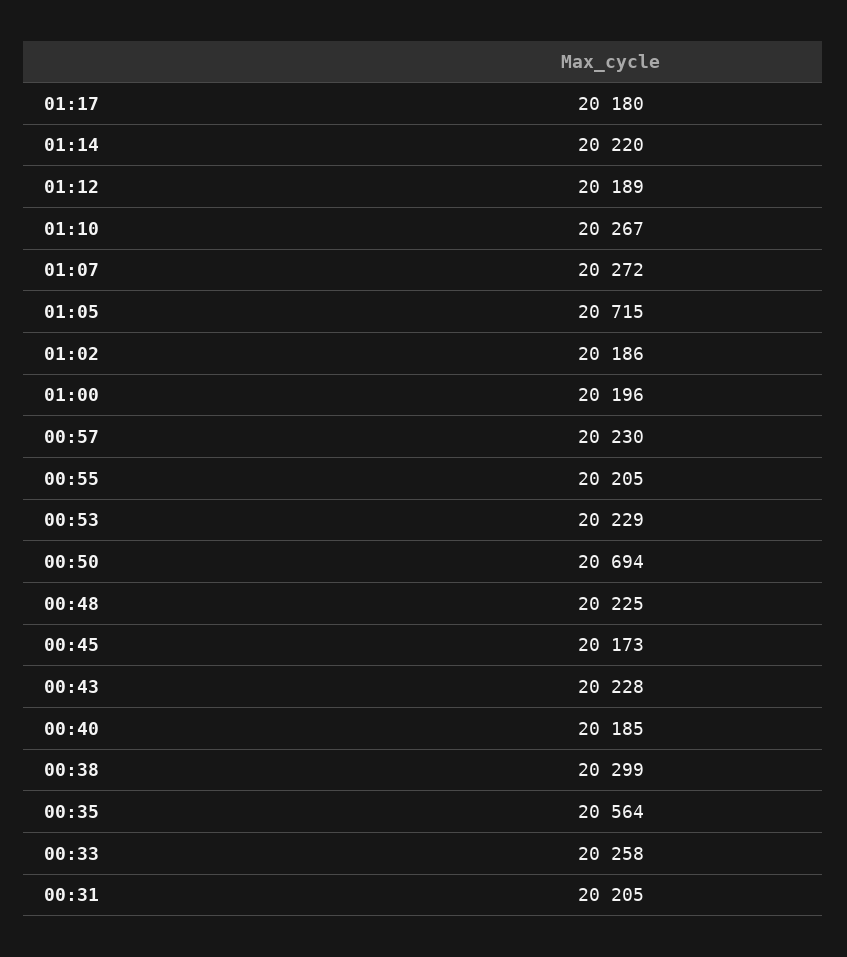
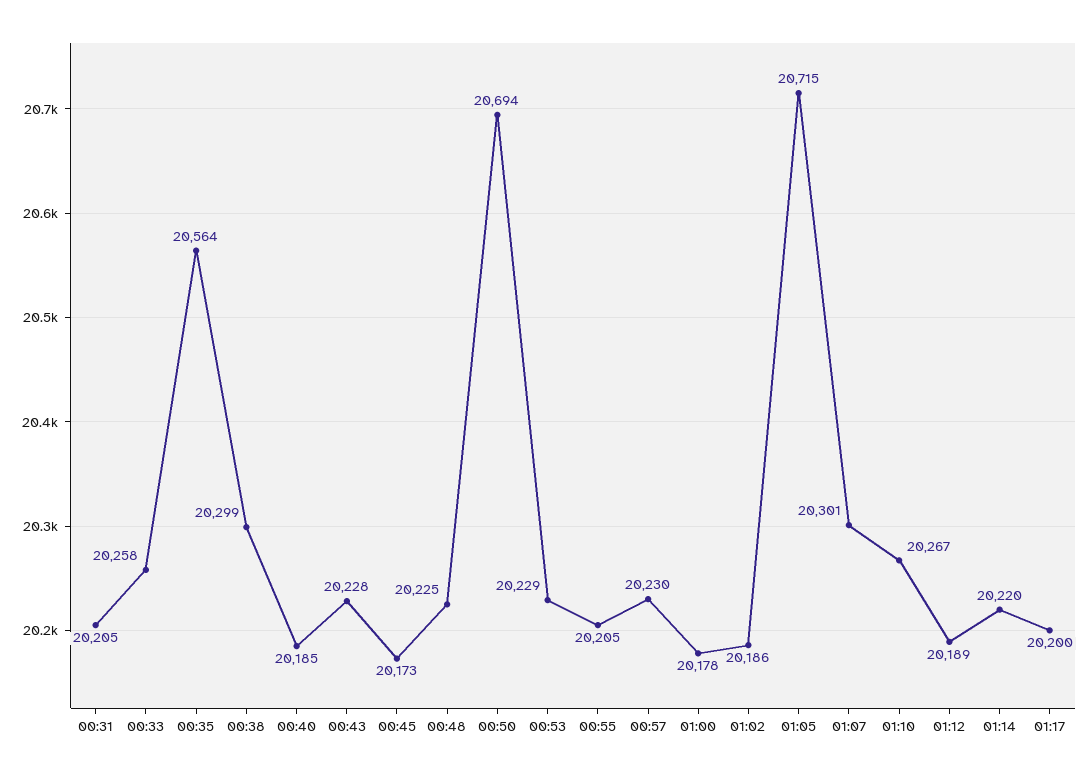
  {
-   "01:17": 20180,
+   "01:17": 20200,
    "01:14": 20220,
    "01:12": 20189,
    "01:10": 20267,
-   "01:07": 20272,
+   "01:07": 20301,
    "01:05": 20715,
    "01:02": 20186,
-   "01:00": 20196,
+   "01:00": 20178,
    "00:57": 20230,
    "00:55": 20205,
    "00:53": 20229,
    "00:50": 20694,
    "00:48": 20225,
    "00:45": 20173,
    "00:43": 20228,
    "00:40": 20185,
    "00:38": 20299,
    "00:35": 20564,
    "00:33": 20258,
    "00:31": 20205
  }

